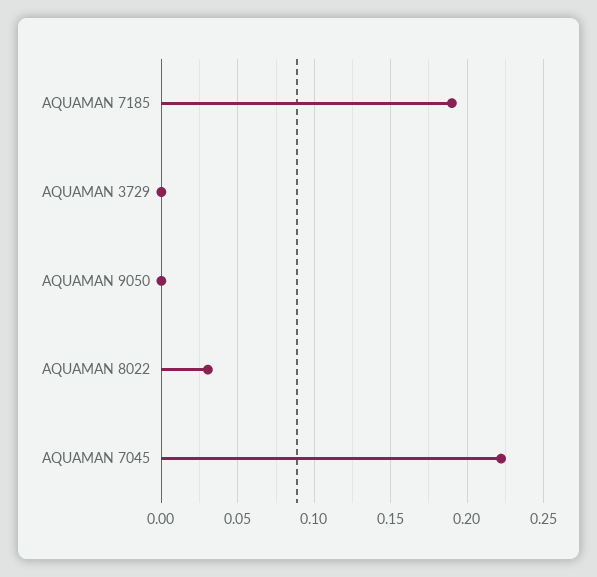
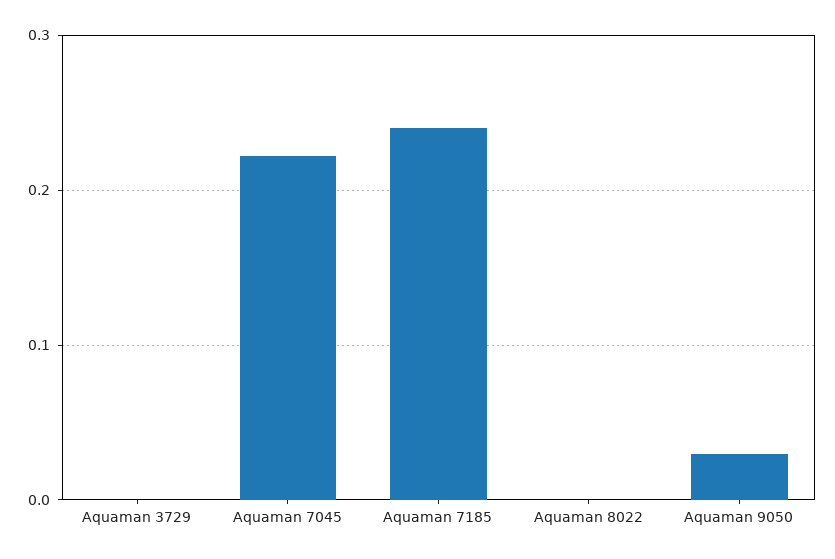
  {
-   "AQUAMAN 7185": 0.19,
+   "AQUAMAN 7185": 0.24,
    "AQUAMAN 3729": 0,
-   "AQUAMAN 9050": 0,
+   "AQUAMAN 9050": 0.03,
-   "AQUAMAN 8022": 0.03,
+   "AQUAMAN 8022": 0,
    "AQUAMAN 7045": 0.22
  }

